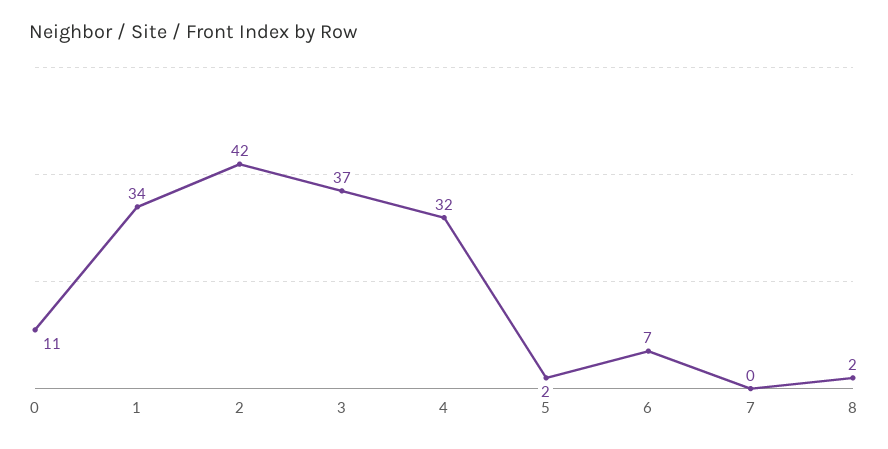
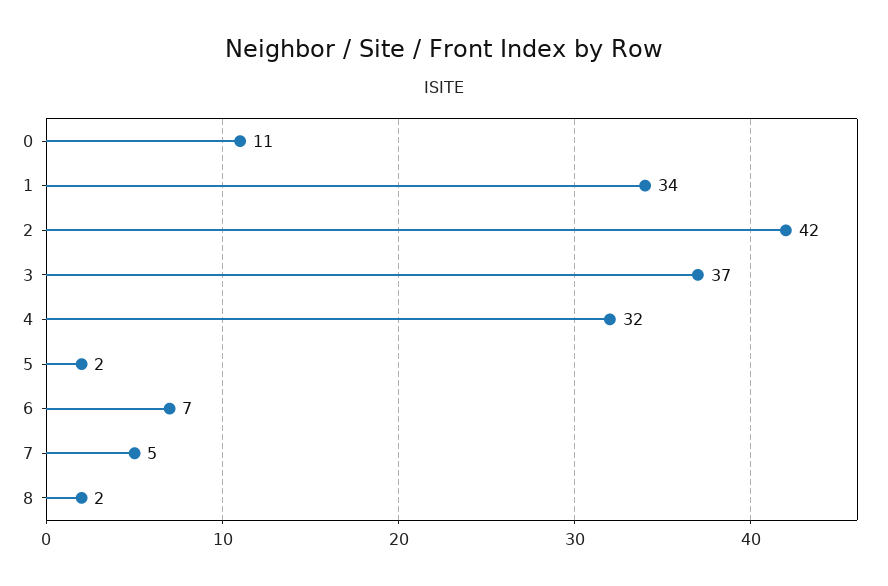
  {
    "0": 11,
    "1": 34,
    "2": 42,
    "3": 37,
    "4": 32,
    "5": 2,
    "6": 7,
-   "7": 0,
+   "7": 5,
    "8": 2
  }

